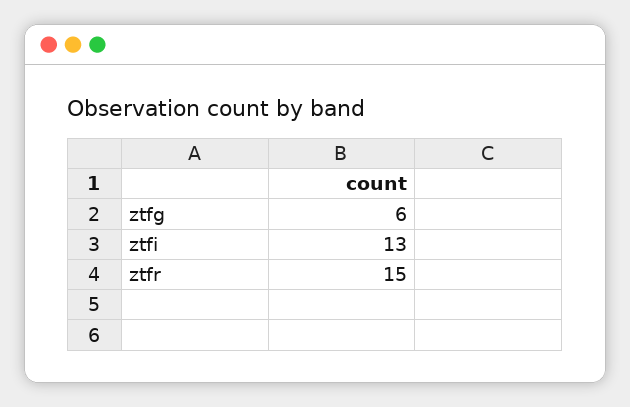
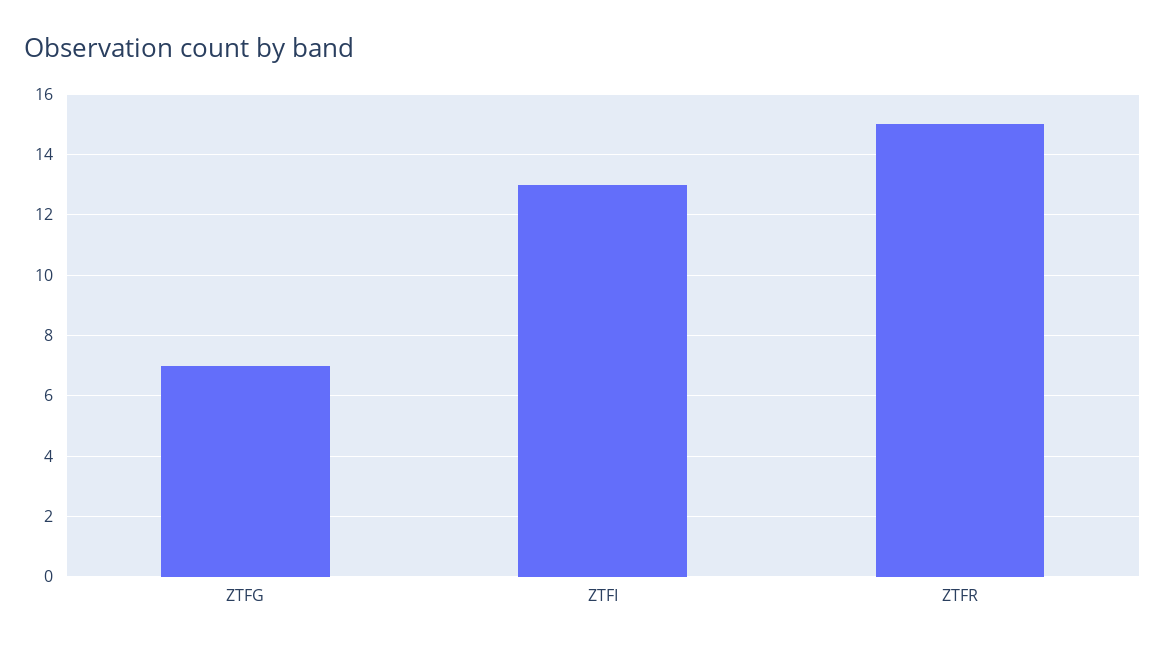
  {
-   "ztfg": 6,
+   "ztfg": 7,
    "ztfi": 13,
    "ztfr": 15
  }

